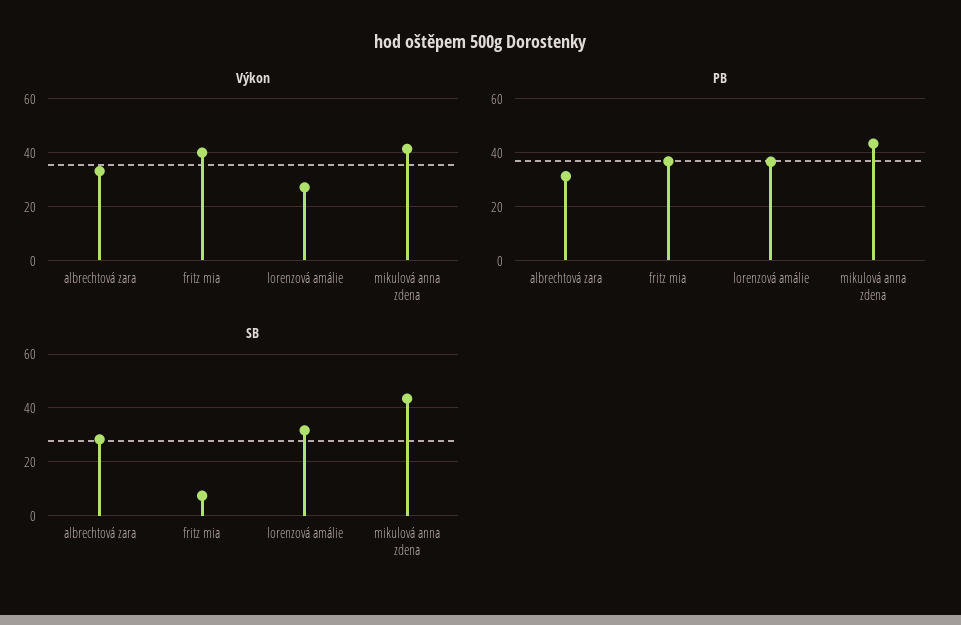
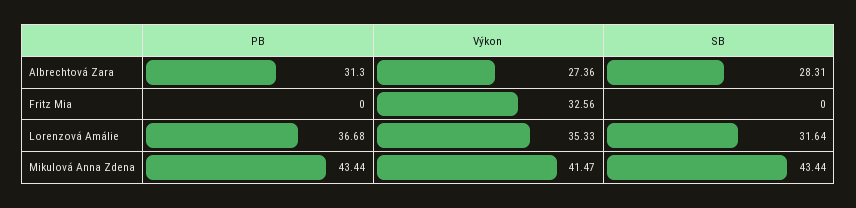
  {
    "Výkon": {
-     "albrechtová zara": 32.5,
+     "albrechtová zara": 27.36,
-     "fritz mia": 40,
+     "fritz mia": 32.56,
-     "lorenzová amálie": 27.5,
+     "lorenzová amálie": 35.33,
      "mikulová anna zdena": 41.47
    },
    "PB": {
      "albrechtová zara": 31.3,
-     "fritz mia": 37.5,
+     "fritz mia": 0,
      "lorenzová amálie": 36.68,
      "mikulová anna zdena": 43.44
    },
    "SB": {
      "albrechtová zara": 28.31,
-     "fritz mia": 7.5,
+     "fritz mia": 0,
      "lorenzová amálie": 31.64,
      "mikulová anna zdena": 43.44
    }
  }

